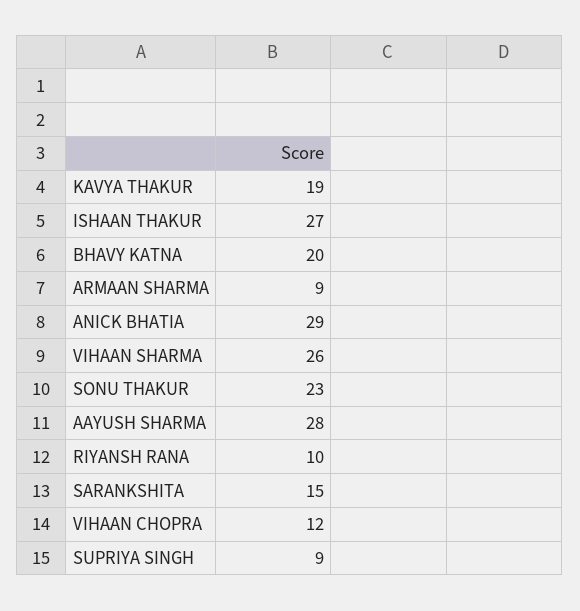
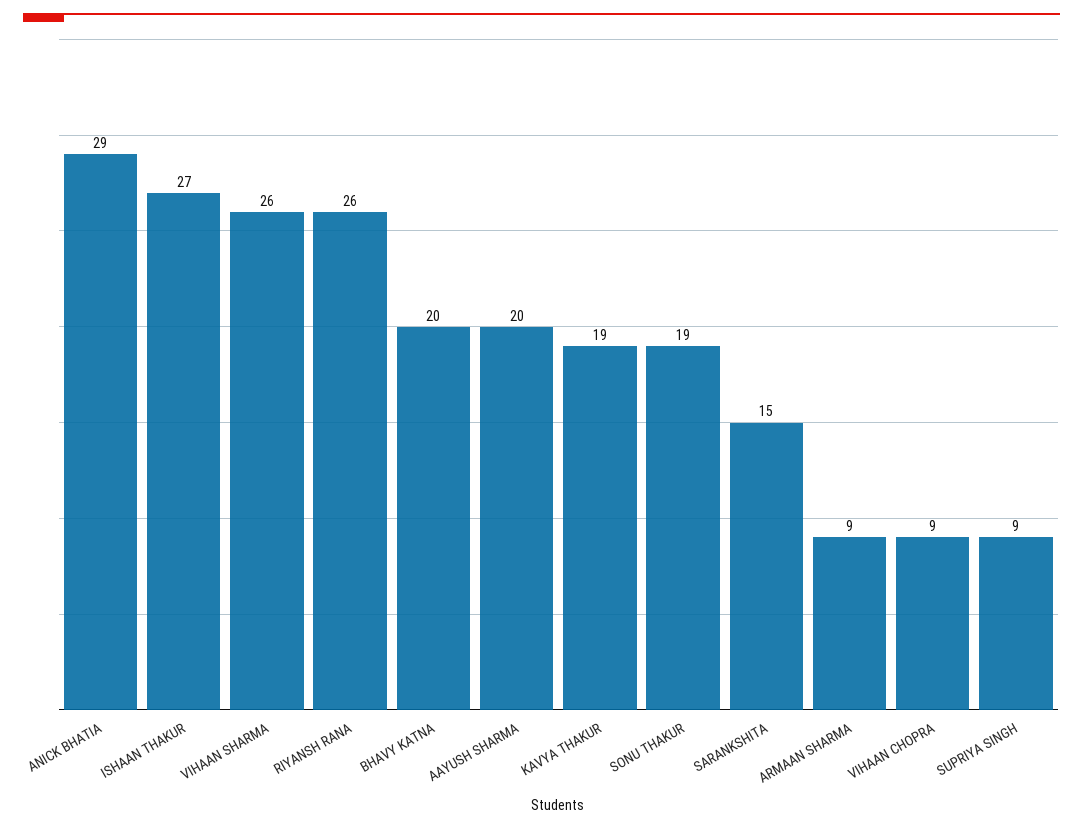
  {
    "KAVYA THAKUR": 19,
    "ISHAAN THAKUR": 27,
    "BHAVY KATNA": 20,
    "ARMAAN SHARMA": 9,
    "ANICK BHATIA": 29,
    "VIHAAN SHARMA": 26,
-   "SONU THAKUR": 23,
+   "SONU THAKUR": 19,
-   "AAYUSH SHARMA": 28,
+   "AAYUSH SHARMA": 20,
-   "RIYANSH RANA": 10,
+   "RIYANSH RANA": 26,
    "SARANKSHITA": 15,
-   "VIHAAN CHOPRA": 12,
+   "VIHAAN CHOPRA": 9,
    "SUPRIYA SINGH": 9
  }

